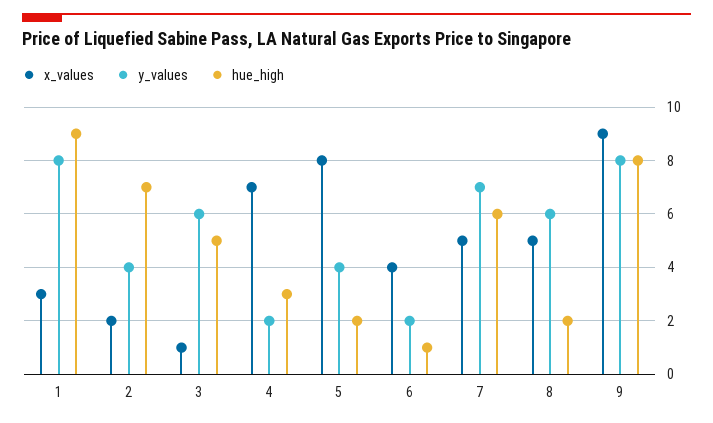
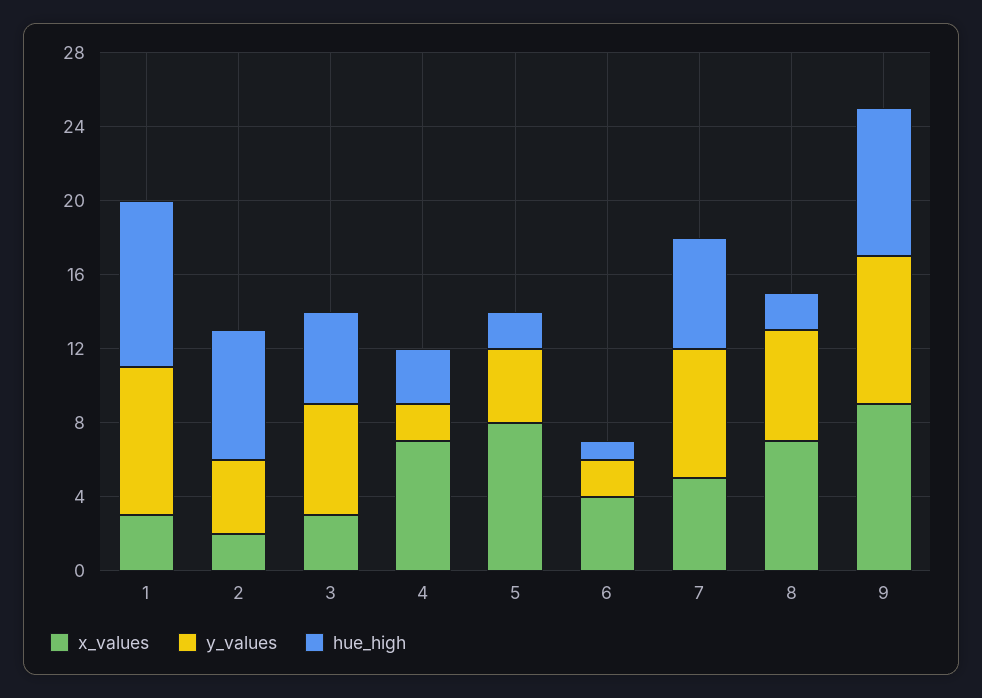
  {
    "x_values": {
      "1": 3,
      "2": 2,
-     "3": 1,
+     "3": 3,
      "4": 7,
      "5": 8,
      "6": 4,
      "7": 5,
-     "8": 5,
+     "8": 7,
      "9": 9
    },
    "y_values": {
      "1": 8,
      "2": 4,
      "3": 6,
      "4": 2,
      "5": 4,
      "6": 2,
      "7": 7,
      "8": 6,
      "9": 8
    },
    "hue_high": {
      "1": 9,
      "2": 7,
      "3": 5,
      "4": 3,
      "5": 2,
      "6": 1,
      "7": 6,
      "8": 2,
      "9": 8
    }
  }

